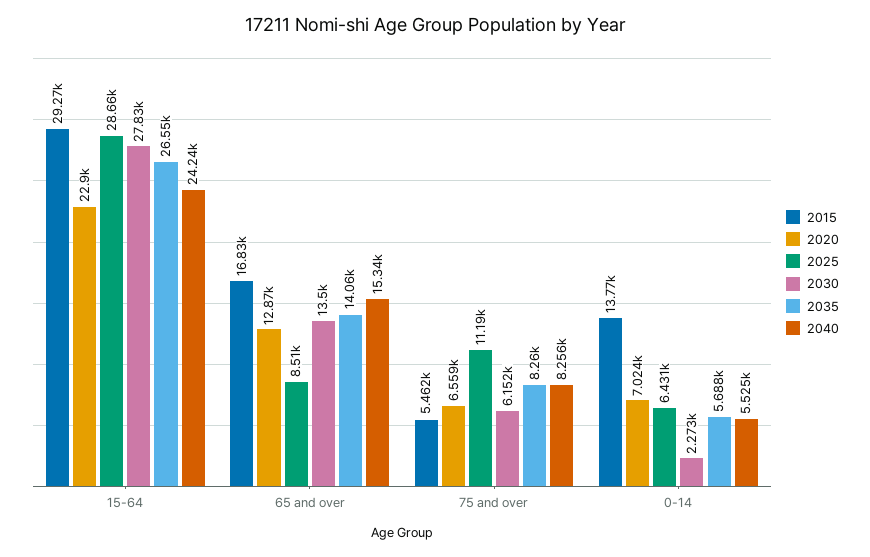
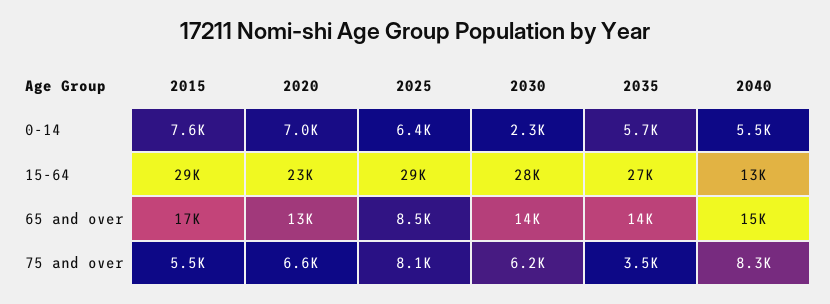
  {
    "2015": {
      "15-64": 29270,
      "65 and over": 16830,
      "75 and over": 5462,
-     "0-14": 13770
+     "0-14": 7600
    },
    "2020": {
      "15-64": 22900,
      "65 and over": 12870,
      "75 and over": 6559,
      "0-14": 7024
    },
    "2025": {
      "15-64": 28660,
      "65 and over": 8510,
-     "75 and over": 11190,
+     "75 and over": 8100,
      "0-14": 6431
    },
    "2030": {
      "15-64": 27830,
      "65 and over": 13500,
      "75 and over": 6152,
      "0-14": 2273
    },
    "2035": {
      "15-64": 26550,
      "65 and over": 14060,
-     "75 and over": 8260,
+     "75 and over": 3500,
      "0-14": 5688
    },
    "2040": {
-     "15-64": 24240,
+     "15-64": 13000,
      "65 and over": 15340,
      "75 and over": 8256,
      "0-14": 5525
    }
  }

